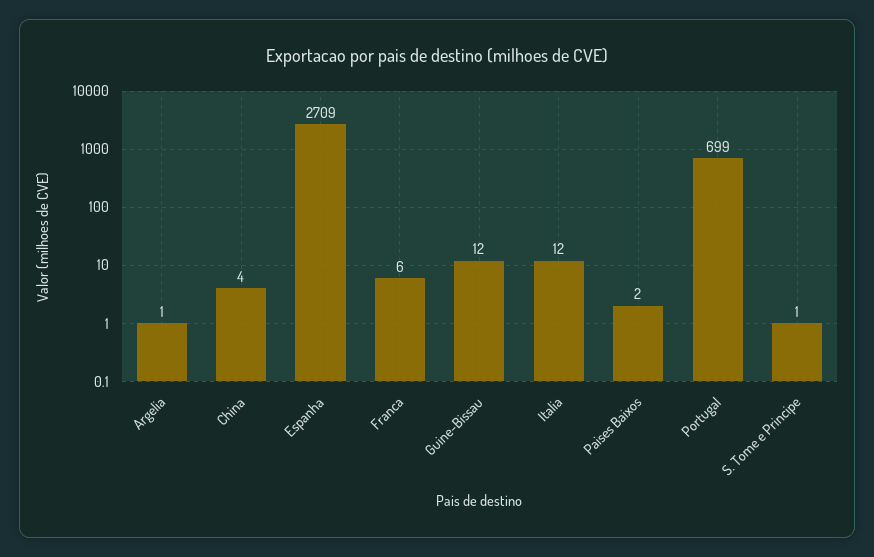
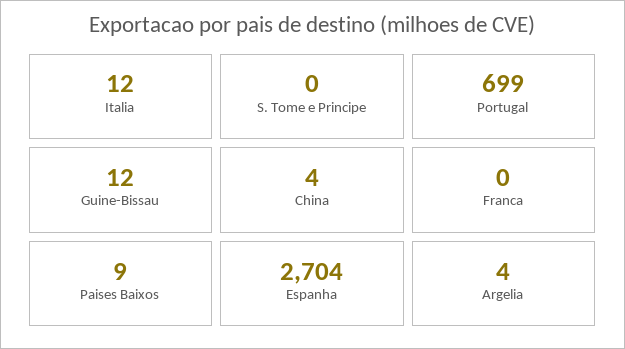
  {
-   "Argelia": 1,
+   "Argelia": 4,
    "China": 4,
-   "Espanha": 2709,
+   "Espanha": 2704,
-   "Franca": 6,
+   "Franca": 0,
    "Guine-Bissau": 12,
    "Italia": 12,
-   "Paises Baixos": 2,
+   "Paises Baixos": 9,
    "Portugal": 699,
-   "S. Tome e Principe": 1
+   "S. Tome e Principe": 0
  }

